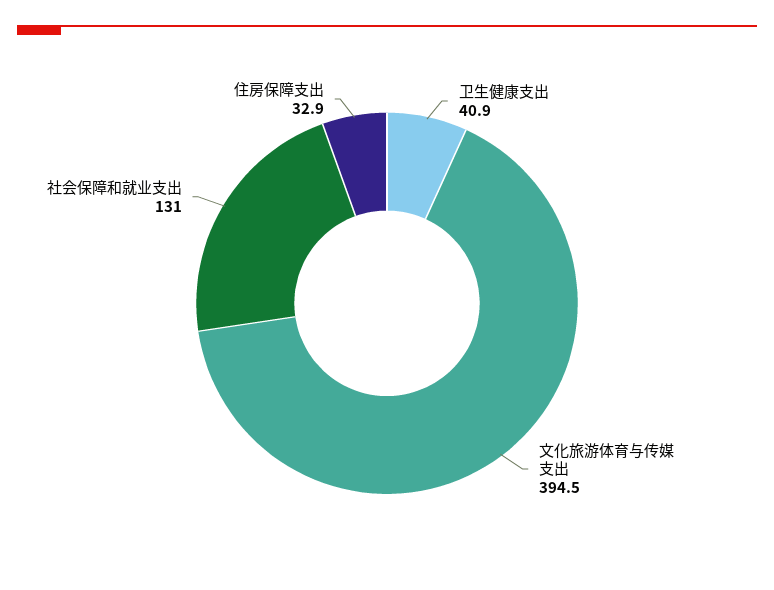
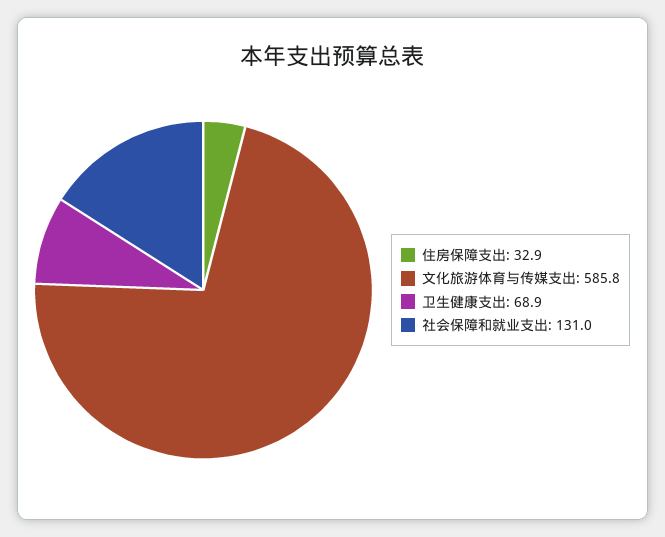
  {
-   "卫生健康支出": 40.9,
+   "卫生健康支出": 68.9,
-   "文化旅游体育与传媒支出": 394.5,
+   "文化旅游体育与传媒支出": 585.8,
    "社会保障和就业支出": 131,
    "住房保障支出": 32.9
  }

